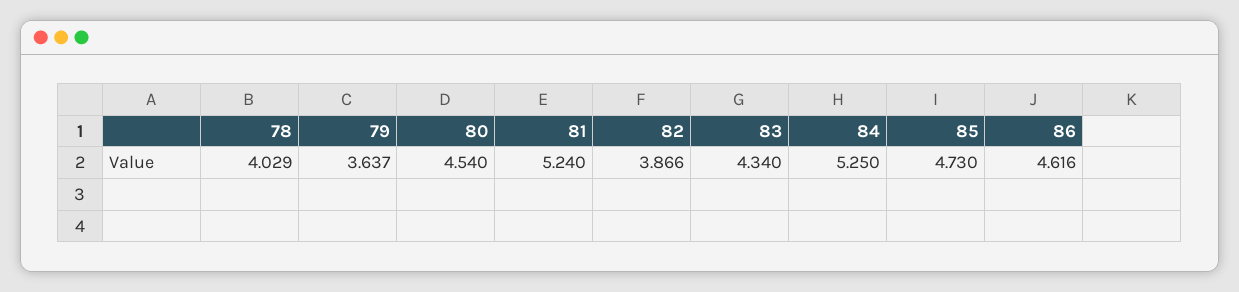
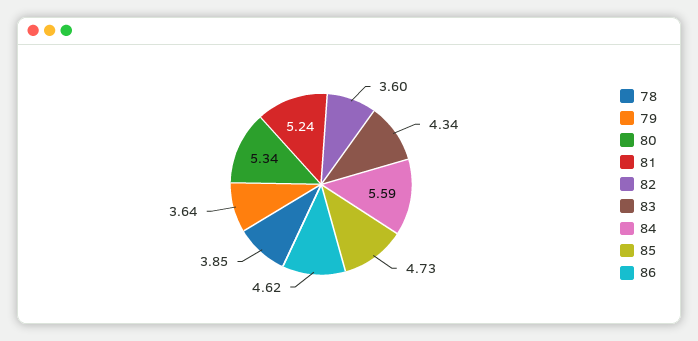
  {
-   "78": 4.029,
+   "78": 3.85,
    "79": 3.637,
-   "80": 4.54,
+   "80": 5.34,
    "81": 5.24,
-   "82": 3.866,
+   "82": 3.6,
    "83": 4.34,
-   "84": 5.25,
+   "84": 5.59,
    "85": 4.73,
    "86": 4.616
  }

